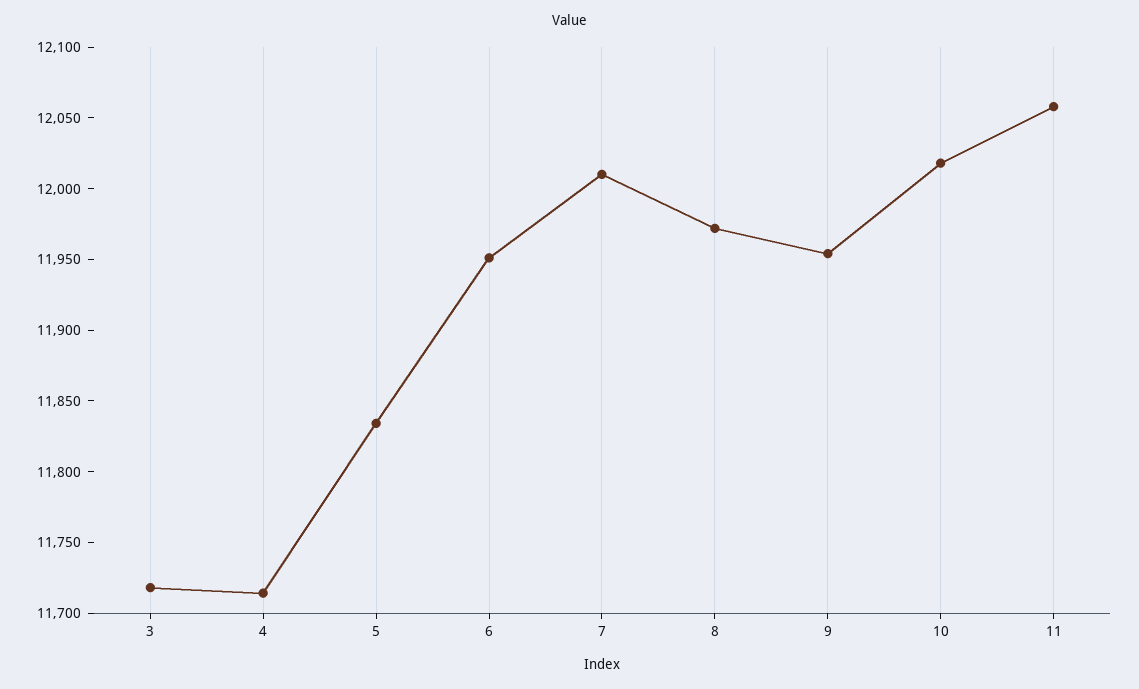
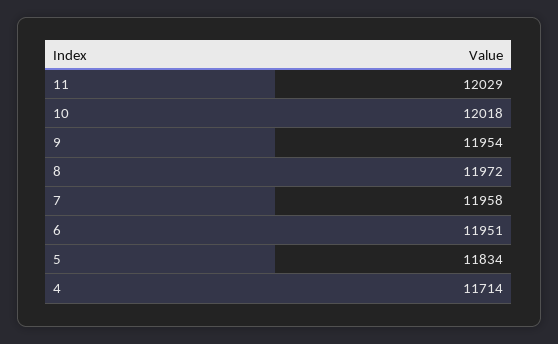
  {
-   "3": 11720,
    "4": 11714,
    "5": 11834,
    "6": 11951,
-   "7": 12010,
+   "7": 11958,
    "8": 11972,
    "9": 11954,
    "10": 12018,
-   "11": 12060
+   "11": 12029
  }

